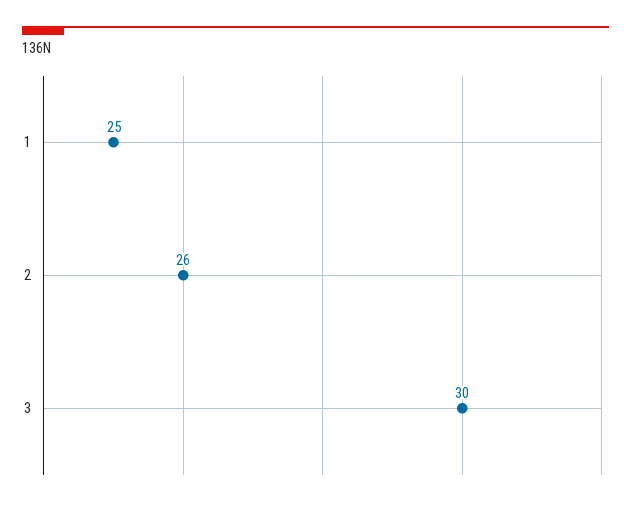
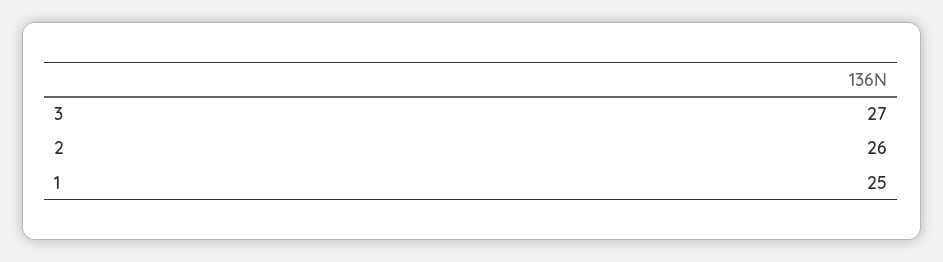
  {
    "1": 25,
    "2": 26,
-   "3": 30
+   "3": 27
  }

